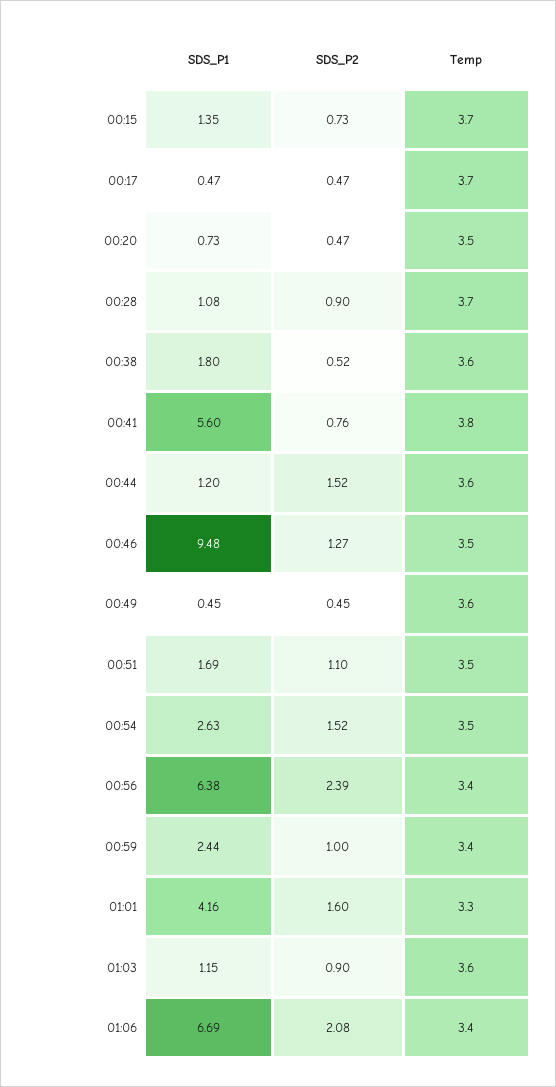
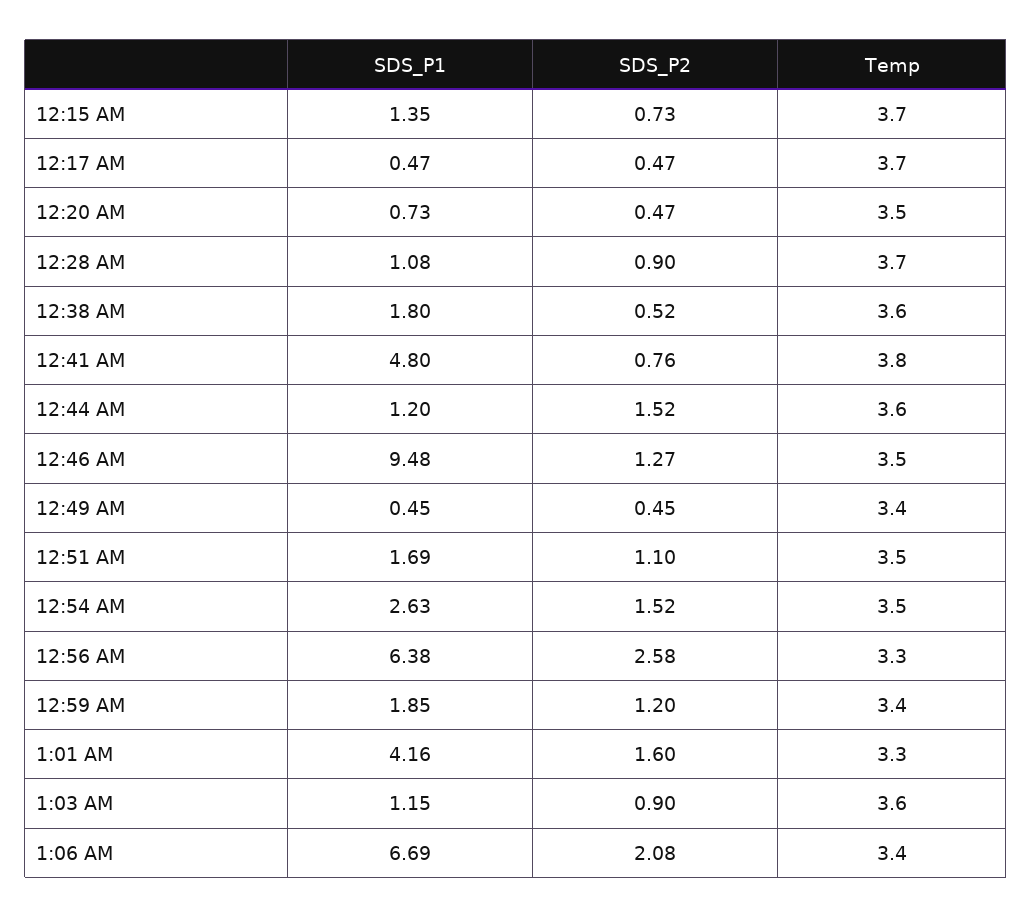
  {
    "SDS_P1": {
      "00:15": 1.35,
      "00:17": 0.47,
      "00:20": 0.73,
      "00:28": 1.08,
      "00:38": 1.8,
-     "00:41": 5.6,
+     "00:41": 4.8,
      "00:44": 1.2,
      "00:46": 9.48,
      "00:49": 0.45,
      "00:51": 1.69,
      "00:54": 2.63,
      "00:56": 6.38,
-     "00:59": 2.44,
+     "00:59": 1.85,
      "01:01": 4.16,
      "01:03": 1.15,
      "01:06": 6.69
    },
    "SDS_P2": {
      "00:15": 0.73,
      "00:17": 0.47,
      "00:20": 0.47,
      "00:28": 0.9,
      "00:38": 0.52,
      "00:41": 0.76,
      "00:44": 1.52,
      "00:46": 1.27,
      "00:49": 0.45,
      "00:51": 1.1,
      "00:54": 1.52,
-     "00:56": 2.39,
+     "00:56": 2.58,
-     "00:59": 1,
+     "00:59": 1.2,
      "01:01": 1.6,
      "01:03": 0.9,
      "01:06": 2.08
    },
    "Temp": {
      "00:15": 3.7,
      "00:17": 3.7,
      "00:20": 3.5,
      "00:28": 3.7,
      "00:38": 3.6,
      "00:41": 3.8,
      "00:44": 3.6,
      "00:46": 3.5,
-     "00:49": 3.6,
+     "00:49": 3.4,
      "00:51": 3.5,
      "00:54": 3.5,
-     "00:56": 3.4,
+     "00:56": 3.3,
      "00:59": 3.4,
      "01:01": 3.3,
      "01:03": 3.6,
      "01:06": 3.4
    }
  }

